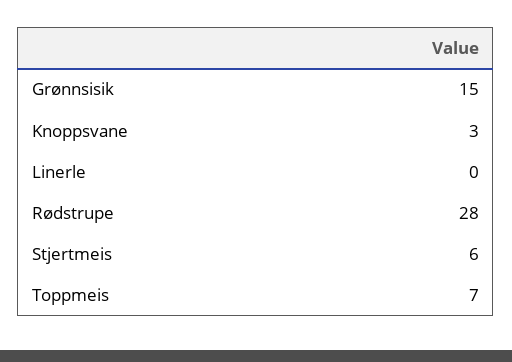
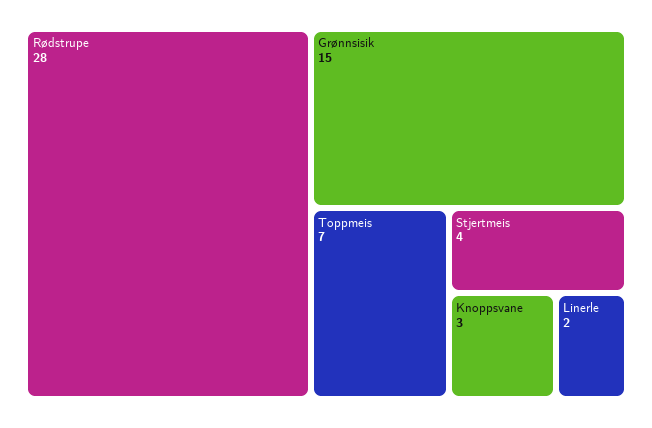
  {
    "Grønnsisik": 15,
    "Knoppsvane": 3,
-   "Linerle": 0,
+   "Linerle": 2,
    "Rødstrupe": 28,
-   "Stjertmeis": 6,
+   "Stjertmeis": 4,
    "Toppmeis": 7
  }

